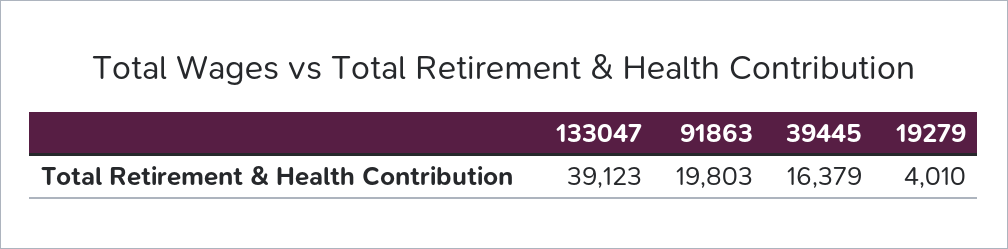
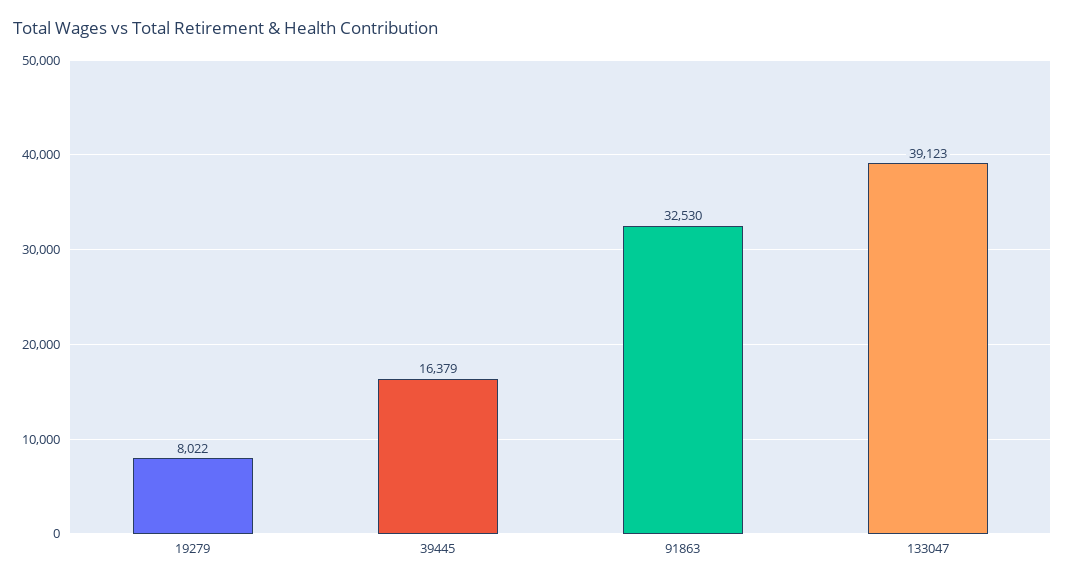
  {
    "133047": 39123,
-   "91863": 19803,
+   "91863": 32530,
    "39445": 16379,
-   "19279": 4010
+   "19279": 8022
  }

